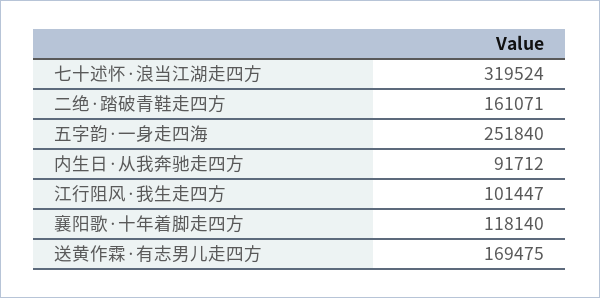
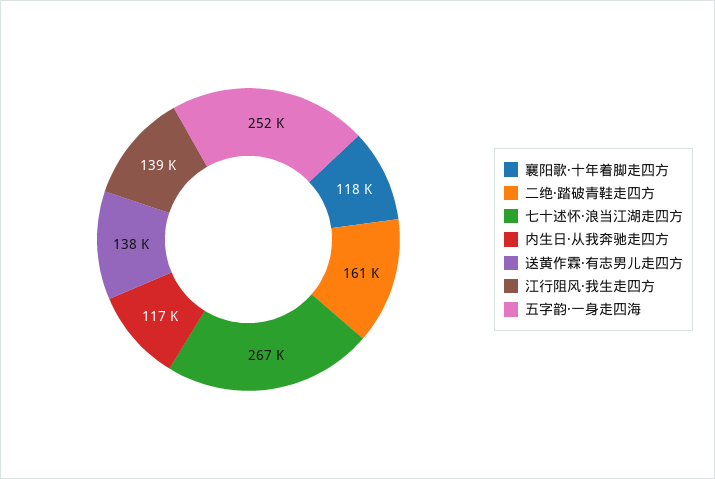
  {
-   "七十述怀·浪当江湖走四方": 319524,
+   "七十述怀·浪当江湖走四方": 267000,
    "二绝·踏破青鞋走四方": 161071,
    "五字韵·一身走四海": 251840,
-   "内生日·从我奔驰走四方": 91712,
+   "内生日·从我奔驰走四方": 117000,
-   "江行阻风·我生走四方": 101447,
+   "江行阻风·我生走四方": 139000,
    "襄阳歌·十年着脚走四方": 118140,
-   "送黄作霖·有志男儿走四方": 169475
+   "送黄作霖·有志男儿走四方": 138000
  }

